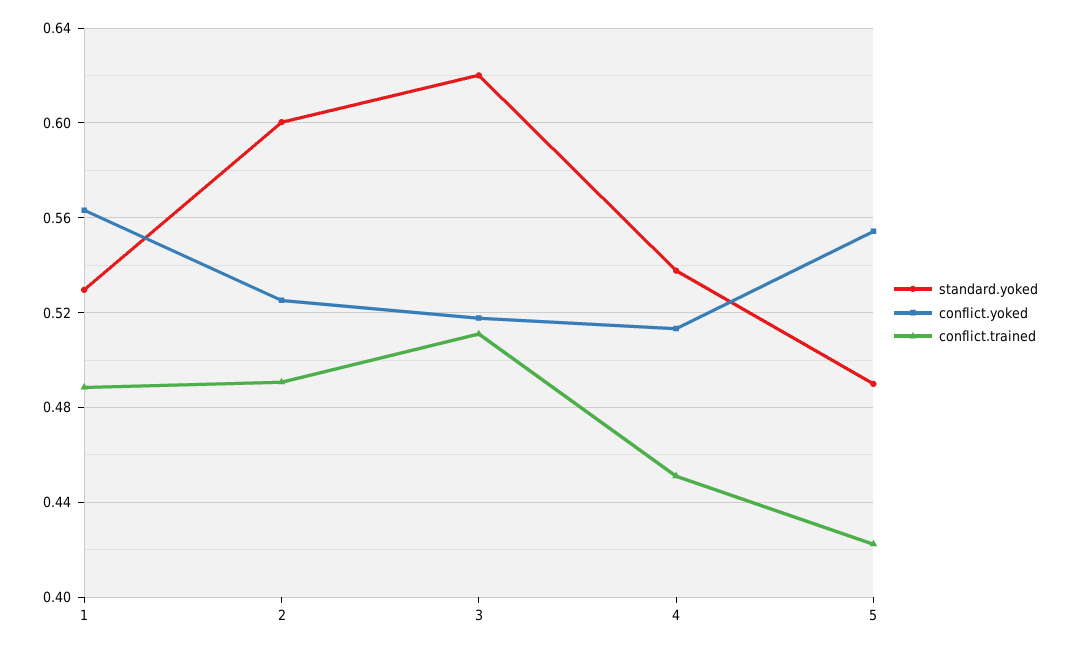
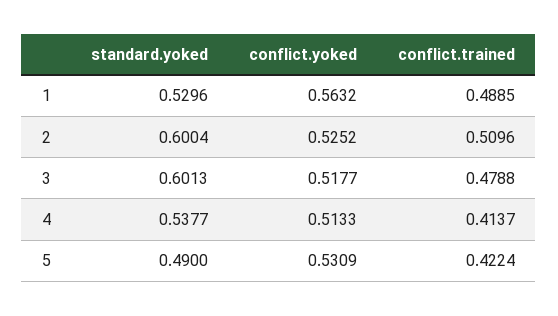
  {
    "standard.yoked": {
      "1": 0.5296,
      "2": 0.6004,
-     "3": 0.62,
+     "3": 0.6013,
      "4": 0.5377,
      "5": 0.49
    },
    "conflict.yoked": {
      "1": 0.5632,
      "2": 0.5252,
      "3": 0.5177,
      "4": 0.5133,
-     "5": 0.555
+     "5": 0.5309
    },
    "conflict.trained": {
      "1": 0.4885,
-     "2": 0.49,
+     "2": 0.5096,
-     "3": 0.51,
+     "3": 0.4788,
-     "4": 0.45,
+     "4": 0.4137,
      "5": 0.4224
    }
  }

